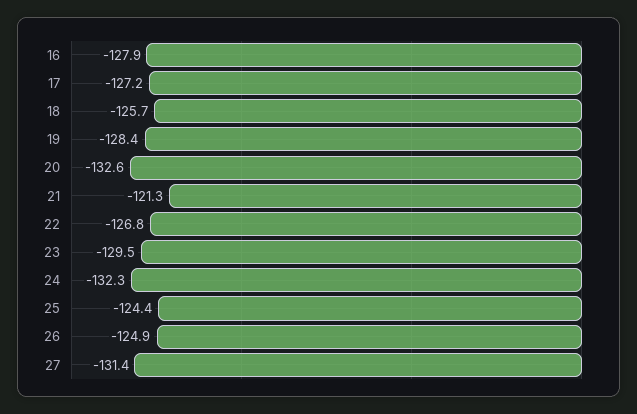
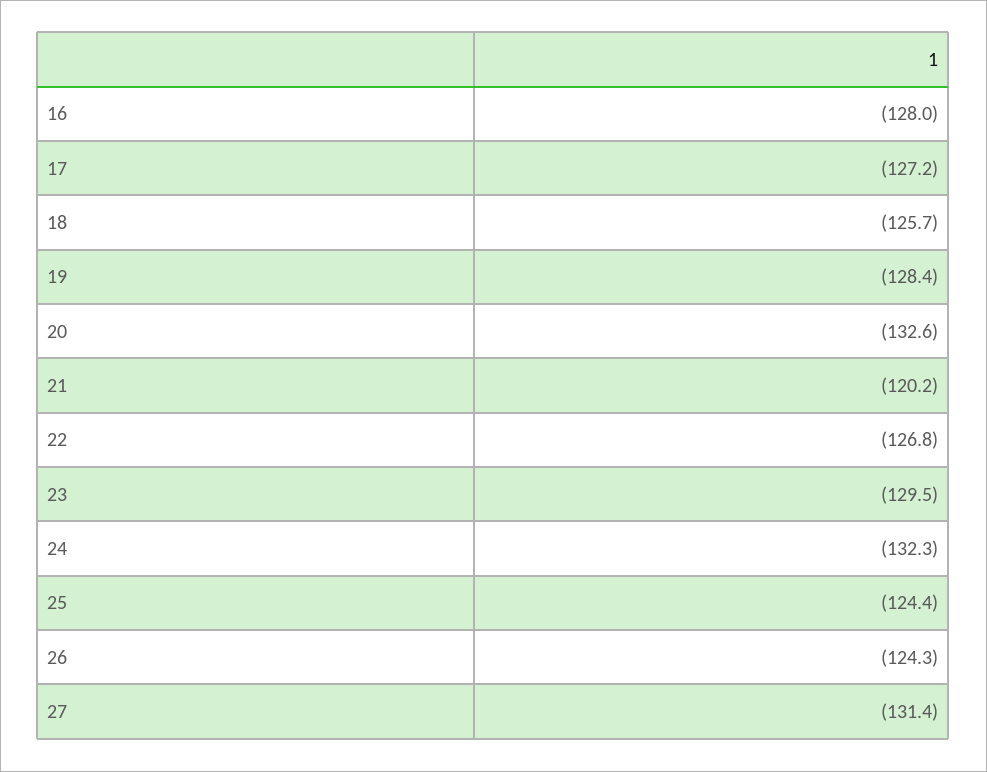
  {
-   "16": -127.9,
+   "16": -128,
    "17": -127.2,
    "18": -125.7,
    "19": -128.4,
    "20": -132.6,
-   "21": -121.3,
+   "21": -120.2,
    "22": -126.8,
    "23": -129.5,
    "24": -132.3,
    "25": -124.4,
-   "26": -124.9,
+   "26": -124.3,
    "27": -131.4
  }

